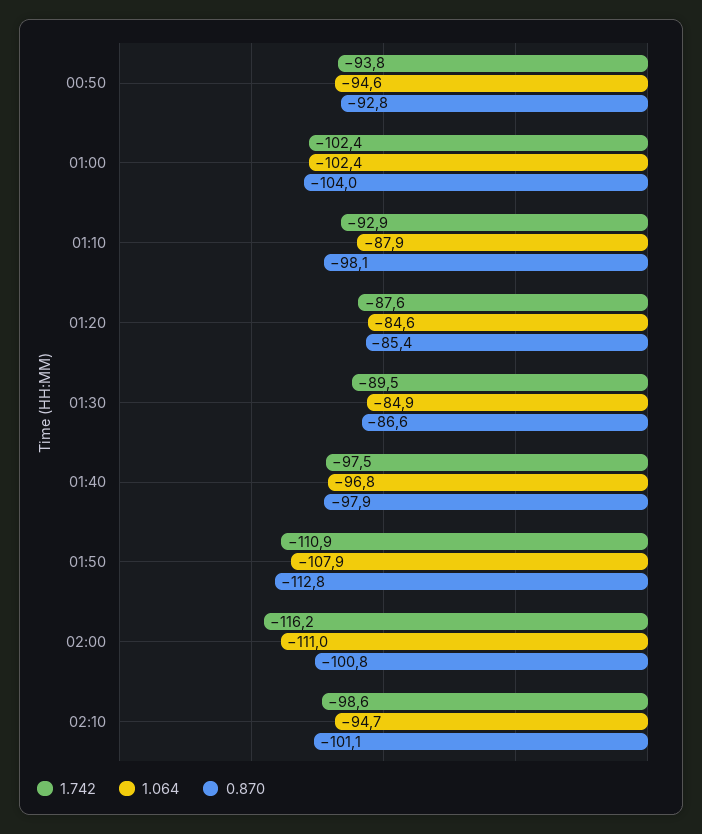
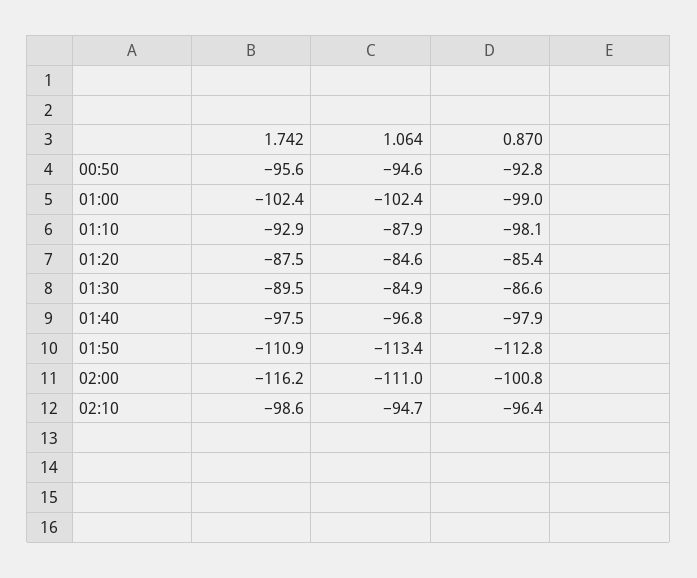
  {
    "1.742": {
-     "00:50": -93.8,
+     "00:50": -95.6,
      "01:00": -102.4,
      "01:10": -92.9,
-     "01:20": -87.6,
+     "01:20": -87.5,
      "01:30": -89.5,
      "01:40": -97.5,
      "01:50": -110.9,
      "02:00": -116.2,
      "02:10": -98.6
    },
    "1.064": {
      "00:50": -94.6,
      "01:00": -102.4,
      "01:10": -87.9,
      "01:20": -84.6,
      "01:30": -84.9,
      "01:40": -96.8,
-     "01:50": -107.9,
+     "01:50": -113.4,
      "02:00": -111,
      "02:10": -94.7
    },
    "0.870": {
      "00:50": -92.8,
-     "01:00": -104,
+     "01:00": -99,
      "01:10": -98.1,
      "01:20": -85.4,
      "01:30": -86.6,
      "01:40": -97.9,
      "01:50": -112.8,
      "02:00": -100.8,
-     "02:10": -101.1
+     "02:10": -96.4
    }
  }

